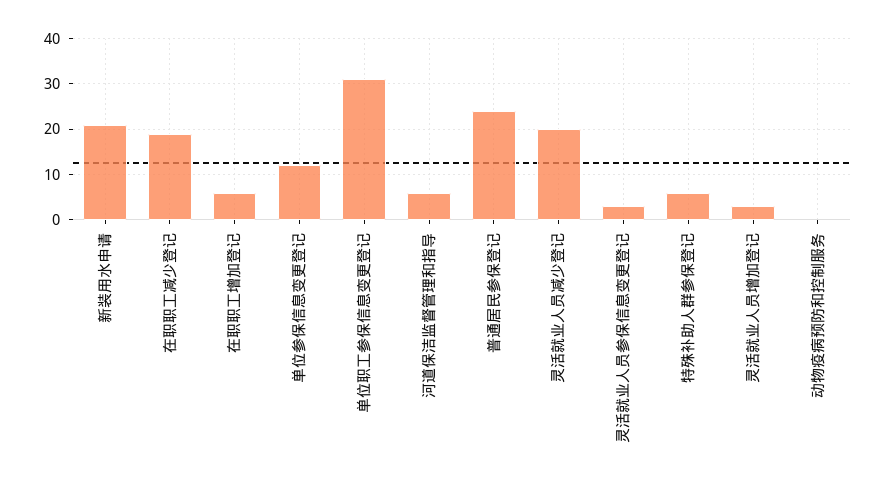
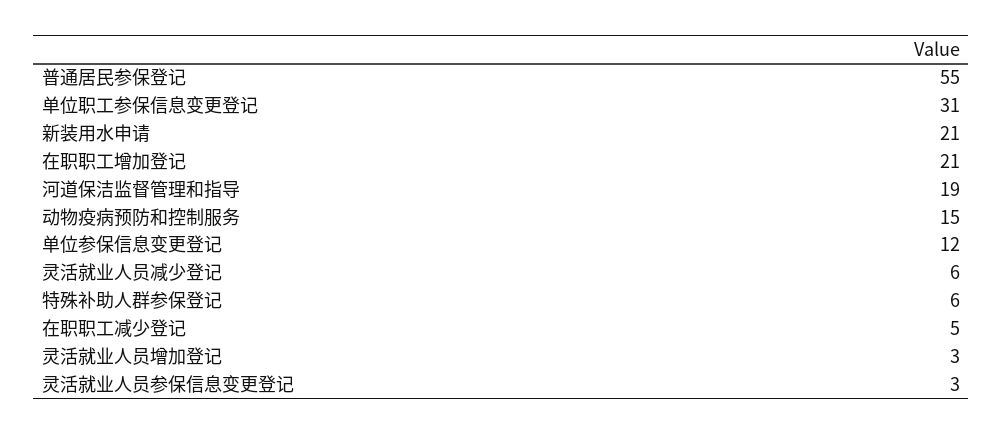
  {
    "新装用水申请": 21,
-   "在职职工减少登记": 20,
+   "在职职工减少登记": 5,
-   "在职职工增加登记": 5,
+   "在职职工增加登记": 21,
    "单位参保信息变更登记": 12,
    "单位职工参保信息变更登记": 31,
-   "河道保洁监督管理和指导": 5,
+   "河道保洁监督管理和指导": 19,
-   "普通居民参保登记": 25,
+   "普通居民参保登记": 55,
-   "灵活就业人员减少登记": 20,
+   "灵活就业人员减少登记": 6,
    "灵活就业人员参保信息变更登记": 3,
    "特殊补助人群参保登记": 6,
    "灵活就业人员增加登记": 3,
-   "动物疫病预防和控制服务": 0
+   "动物疫病预防和控制服务": 15
  }

